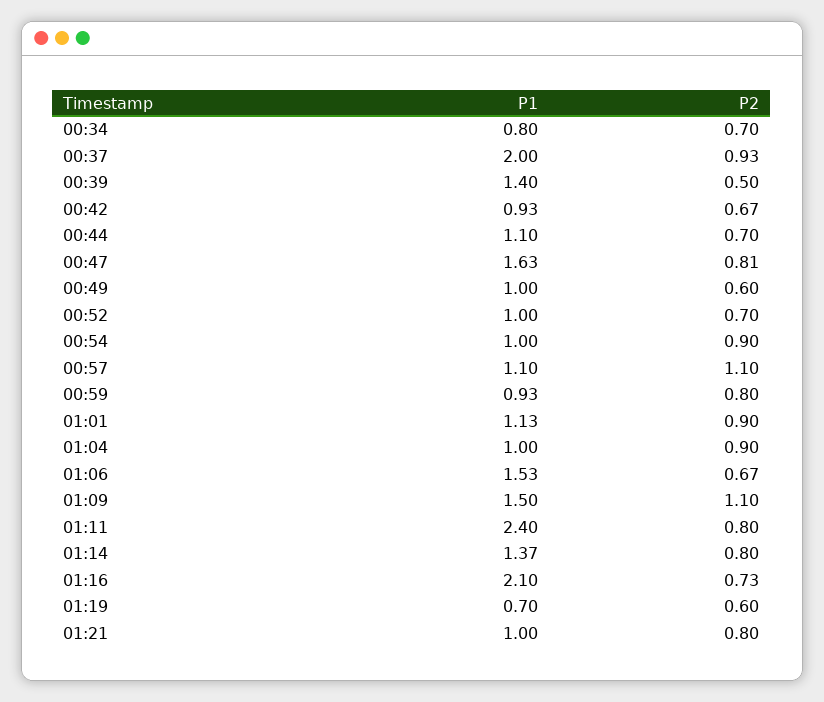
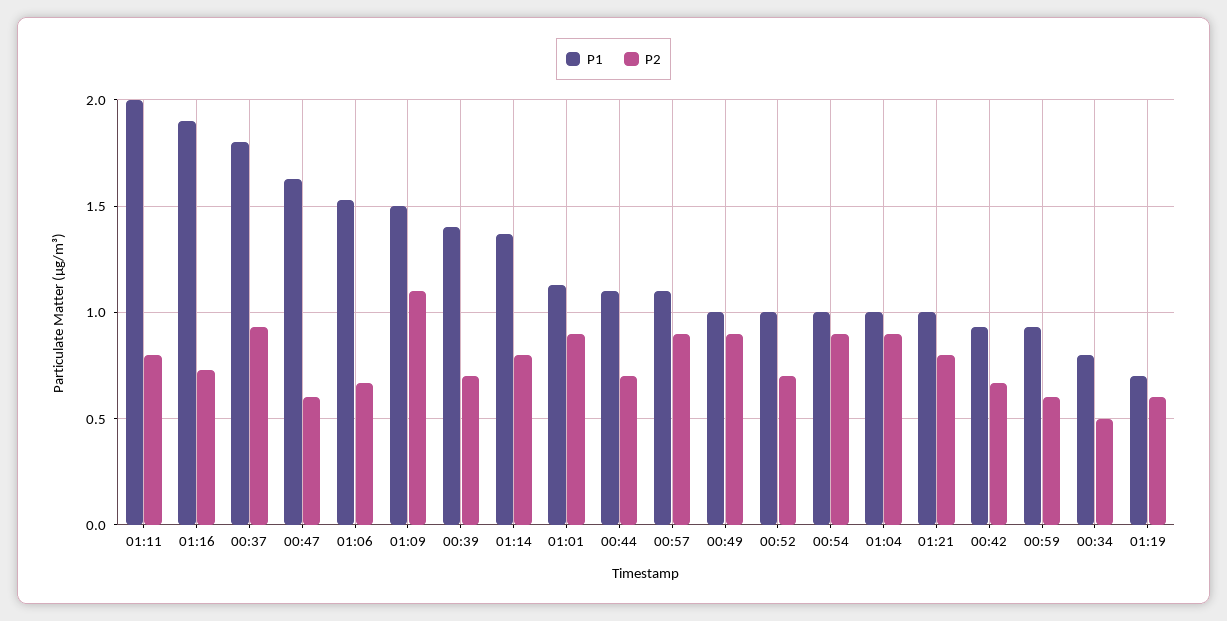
  {
    "P1": {
      "00:34": 0.8,
-     "00:37": 2,
+     "00:37": 1.8,
      "00:39": 1.4,
      "00:42": 0.93,
      "00:44": 1.1,
      "00:47": 1.63,
      "00:49": 1,
      "00:52": 1,
      "00:54": 1,
      "00:57": 1.1,
      "00:59": 0.93,
      "01:01": 1.13,
      "01:04": 1,
      "01:06": 1.53,
      "01:09": 1.5,
-     "01:11": 2.4,
+     "01:11": 2,
      "01:14": 1.37,
-     "01:16": 2.1,
+     "01:16": 1.9,
      "01:19": 0.7,
      "01:21": 1
    },
    "P2": {
-     "00:34": 0.7,
+     "00:34": 0.5,
      "00:37": 0.93,
-     "00:39": 0.5,
+     "00:39": 0.7,
      "00:42": 0.67,
      "00:44": 0.7,
-     "00:47": 0.81,
+     "00:47": 0.6,
-     "00:49": 0.6,
+     "00:49": 0.9,
      "00:52": 0.7,
      "00:54": 0.9,
-     "00:57": 1.1,
+     "00:57": 0.9,
-     "00:59": 0.8,
+     "00:59": 0.6,
      "01:01": 0.9,
      "01:04": 0.9,
      "01:06": 0.67,
      "01:09": 1.1,
      "01:11": 0.8,
      "01:14": 0.8,
      "01:16": 0.73,
      "01:19": 0.6,
      "01:21": 0.8
    }
  }

